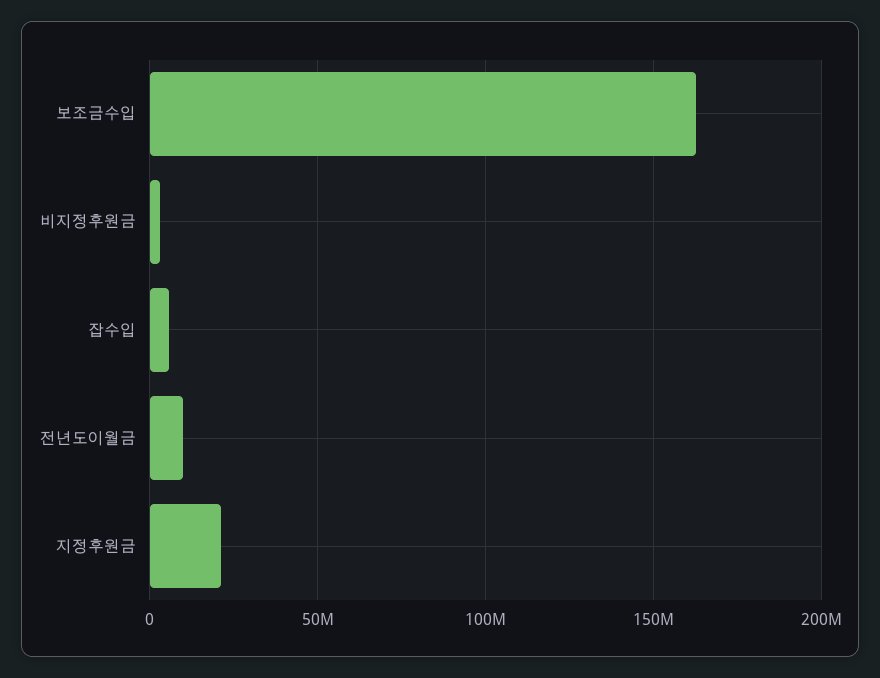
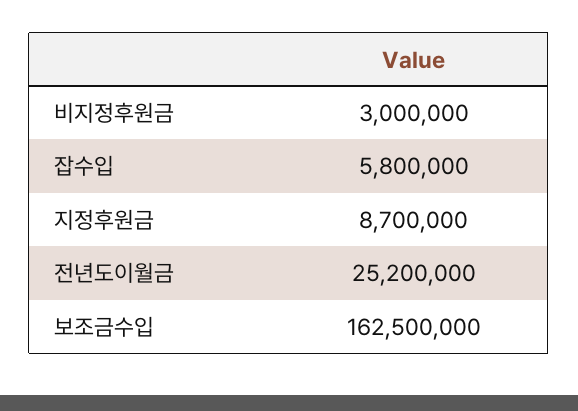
  {
    "보조금수입": 162500000,
    "비지정후원금": 3000000,
    "잡수입": 5800000,
-   "전년도이월금": 10000000,
+   "전년도이월금": 25200000,
-   "지정후원금": 20000000
+   "지정후원금": 8700000
  }

